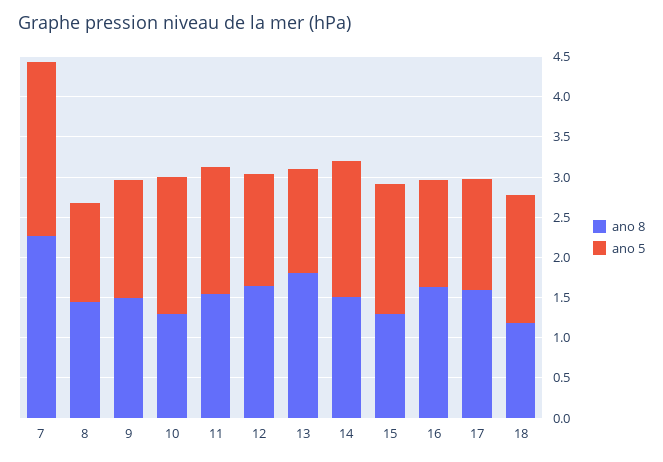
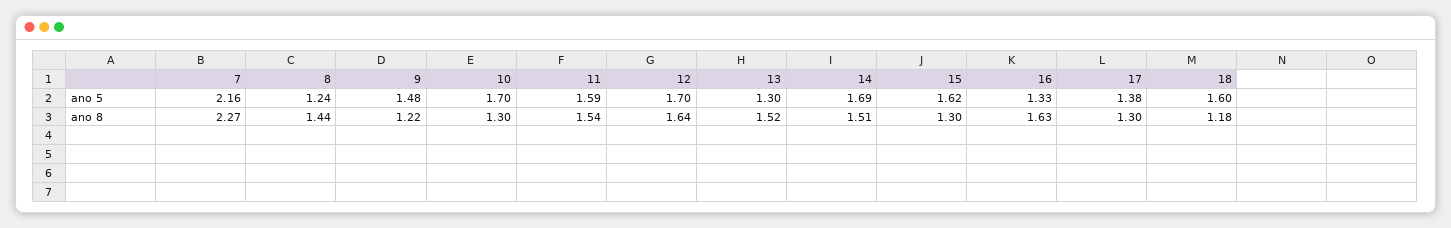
  {
    "ano 8": {
      "7": 2.27,
      "8": 1.44,
-     "9": 1.5,
+     "9": 1.22,
      "10": 1.3,
      "11": 1.54,
      "12": 1.64,
-     "13": 1.8,
+     "13": 1.52,
      "14": 1.51,
      "15": 1.3,
      "16": 1.63,
-     "17": 1.6,
+     "17": 1.3,
      "18": 1.18
    },
    "ano 5": {
      "7": 2.16,
      "8": 1.24,
      "9": 1.48,
      "10": 1.7,
      "11": 1.59,
-     "12": 1.4,
+     "12": 1.7,
      "13": 1.3,
      "14": 1.69,
      "15": 1.62,
      "16": 1.33,
      "17": 1.38,
      "18": 1.6
    }
  }

